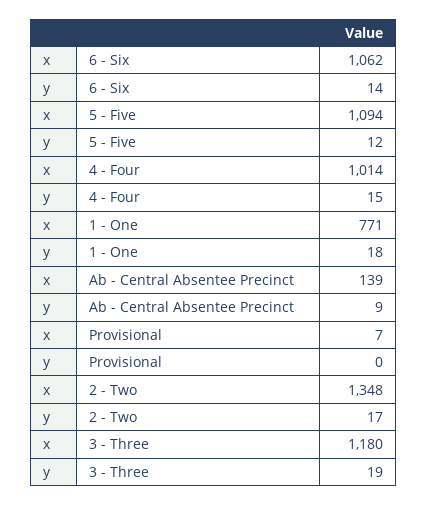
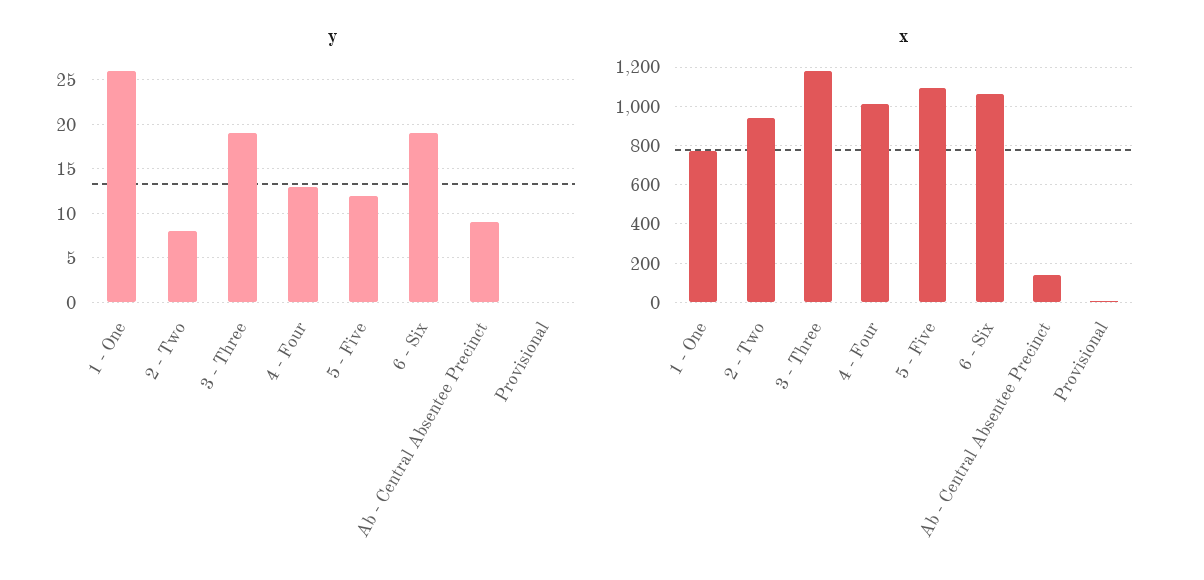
  {
    "x": {
      "6 - Six": 1062,
      "5 - Five": 1094,
      "4 - Four": 1014,
      "1 - One": 771,
      "Ab - Central Absentee Precinct": 139,
      "Provisional": 7,
-     "2 - Two": 1348,
+     "2 - Two": 950,
      "3 - Three": 1180
    },
    "y": {
-     "6 - Six": 14,
+     "6 - Six": 19,
      "5 - Five": 12,
-     "4 - Four": 15,
+     "4 - Four": 13,
-     "1 - One": 18,
+     "1 - One": 26,
      "Ab - Central Absentee Precinct": 9,
      "Provisional": 0,
-     "2 - Two": 17,
+     "2 - Two": 8,
      "3 - Three": 19
    }
  }

